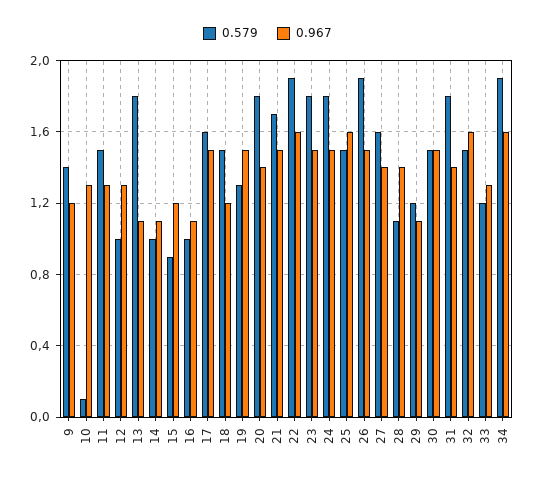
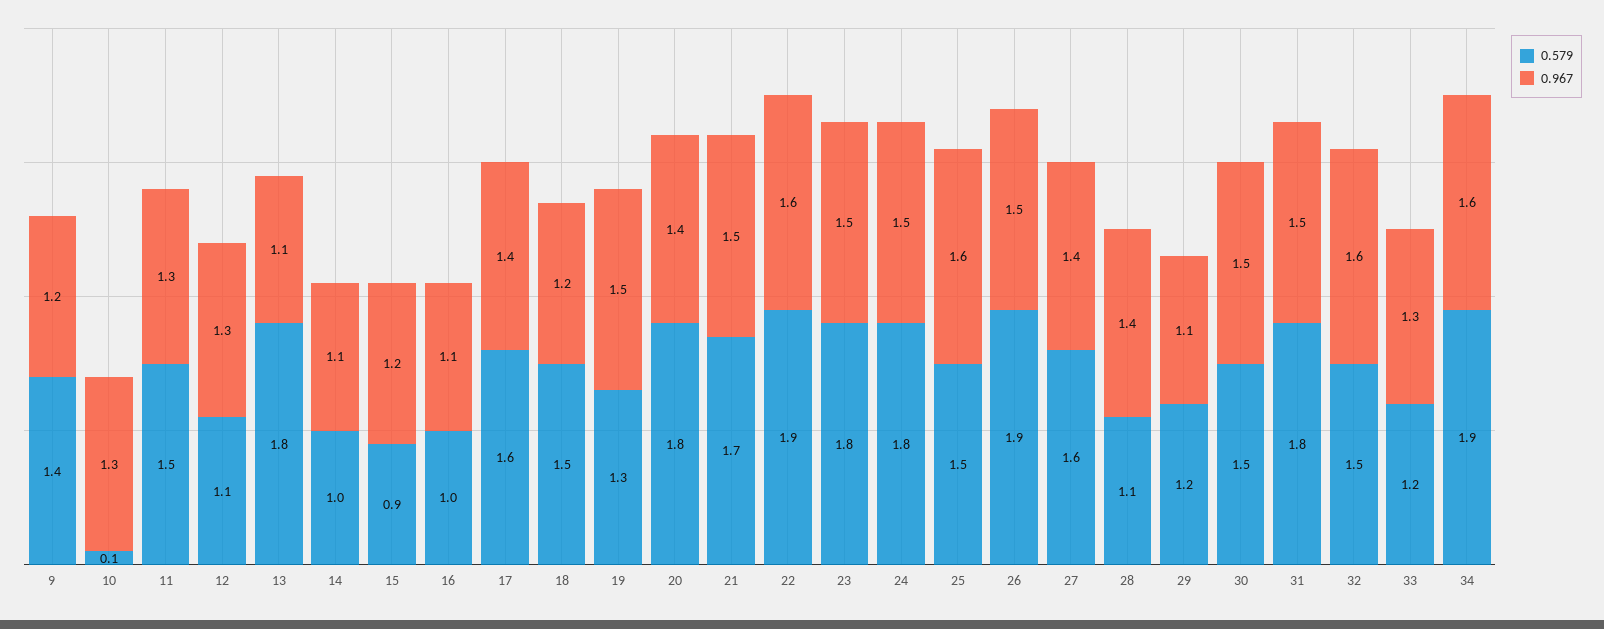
  {
    "0.579": {
      "9": 1.4,
      "10": 0.1,
      "11": 1.5,
-     "12": 1,
+     "12": 1.1,
      "13": 1.8,
      "14": 1,
      "15": 0.9,
      "16": 1,
      "17": 1.6,
      "18": 1.5,
      "19": 1.3,
      "20": 1.8,
      "21": 1.7,
      "22": 1.9,
      "23": 1.8,
      "24": 1.8,
      "25": 1.5,
      "26": 1.9,
      "27": 1.6,
      "28": 1.1,
      "29": 1.2,
      "30": 1.5,
      "31": 1.8,
      "32": 1.5,
      "33": 1.2,
      "34": 1.9
    },
    "0.967": {
      "9": 1.2,
      "10": 1.3,
      "11": 1.3,
      "12": 1.3,
      "13": 1.1,
      "14": 1.1,
      "15": 1.2,
      "16": 1.1,
-     "17": 1.5,
+     "17": 1.4,
      "18": 1.2,
      "19": 1.5,
      "20": 1.4,
      "21": 1.5,
      "22": 1.6,
      "23": 1.5,
      "24": 1.5,
      "25": 1.6,
      "26": 1.5,
      "27": 1.4,
      "28": 1.4,
      "29": 1.1,
      "30": 1.5,
-     "31": 1.4,
+     "31": 1.5,
      "32": 1.6,
      "33": 1.3,
      "34": 1.6
    }
  }

